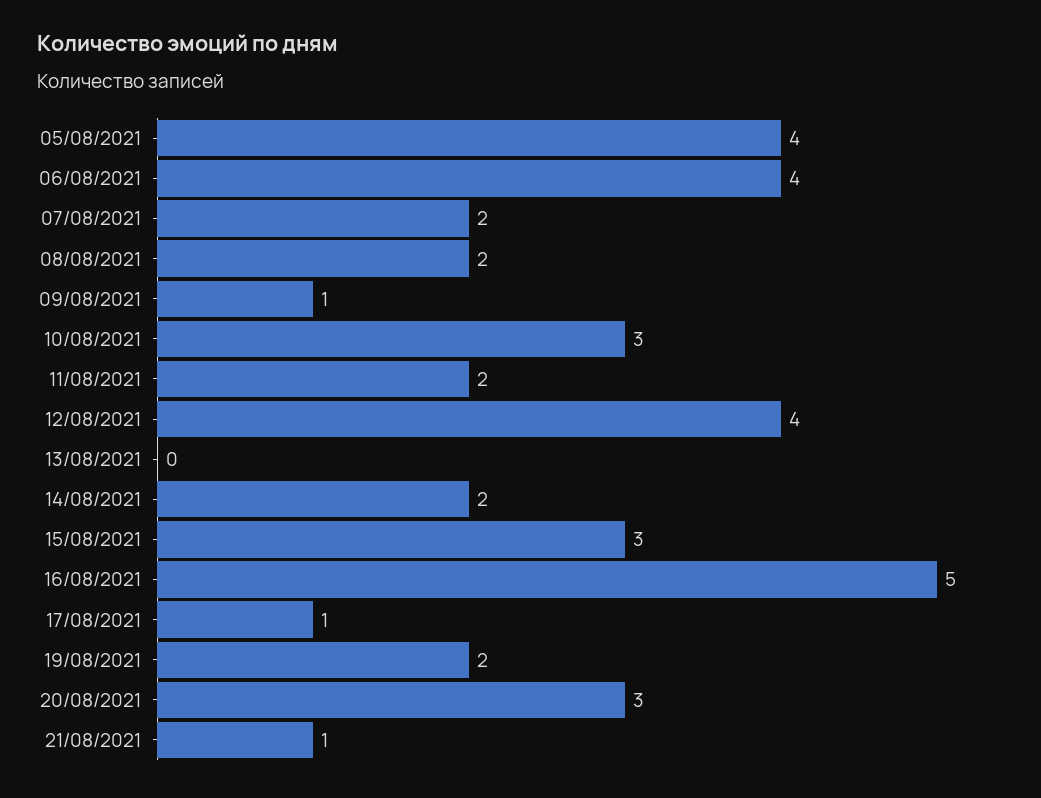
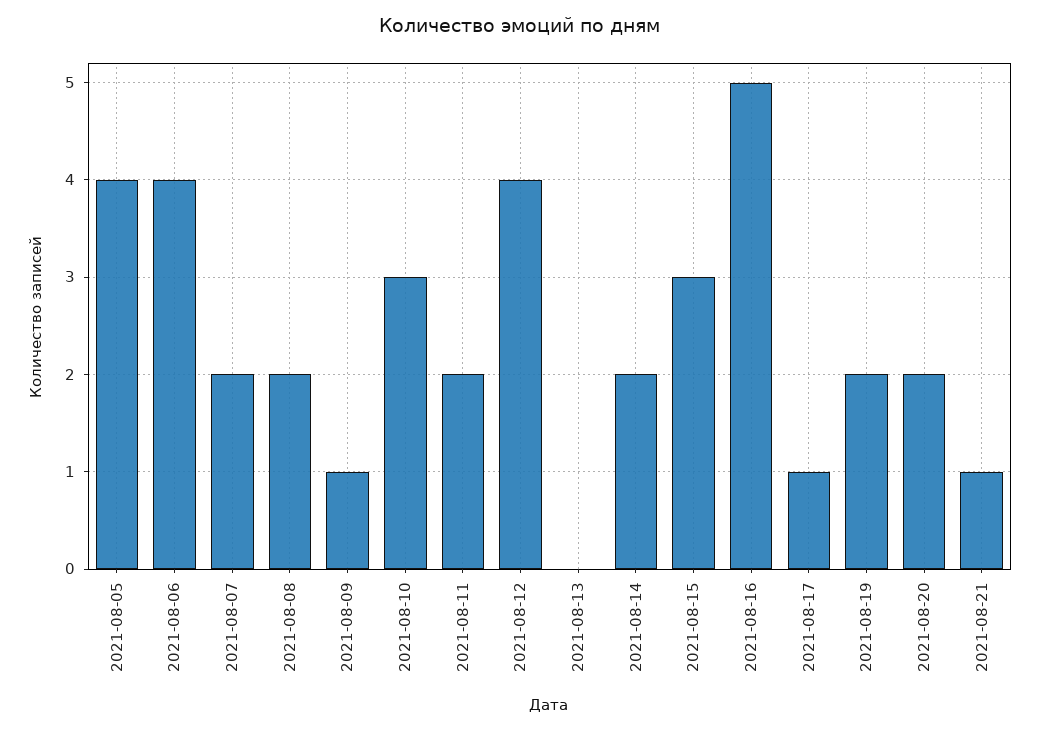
  {
    "05/08/2021": 4,
    "06/08/2021": 4,
    "07/08/2021": 2,
    "08/08/2021": 2,
    "09/08/2021": 1,
    "10/08/2021": 3,
    "11/08/2021": 2,
    "12/08/2021": 4,
    "13/08/2021": 0,
    "14/08/2021": 2,
    "15/08/2021": 3,
    "16/08/2021": 5,
    "17/08/2021": 1,
    "19/08/2021": 2,
-   "20/08/2021": 3,
+   "20/08/2021": 2,
    "21/08/2021": 1
  }

